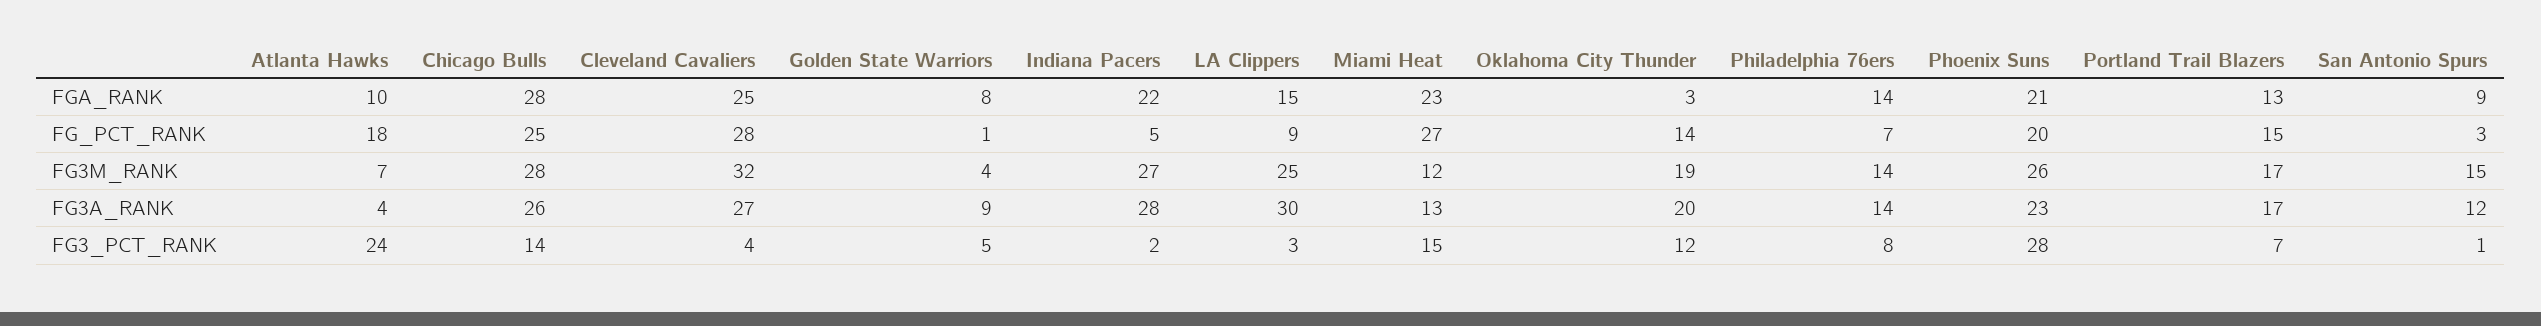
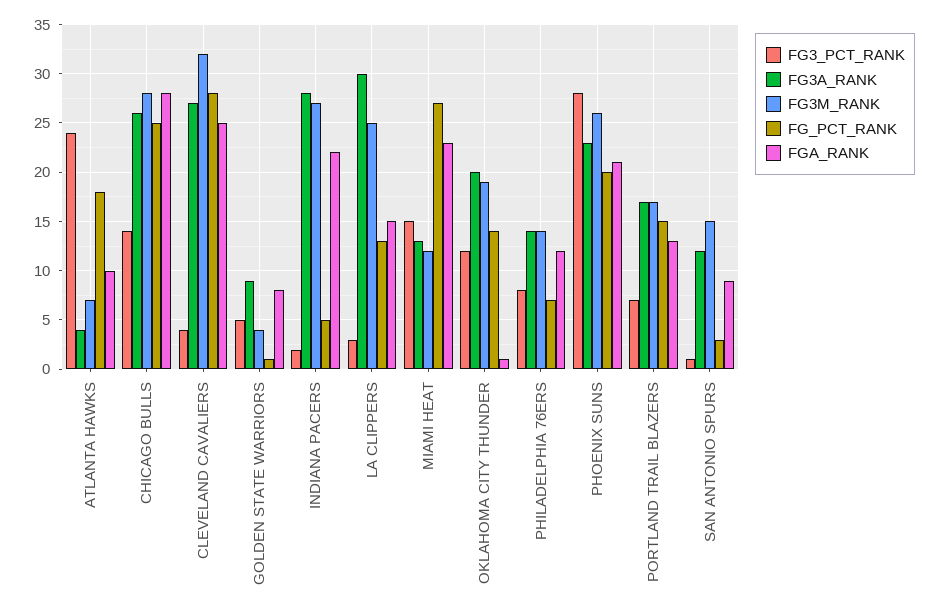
  {
    "FGA_RANK": {
      "Atlanta Hawks": 10,
      "Chicago Bulls": 28,
      "Cleveland Cavaliers": 25,
      "Golden State Warriors": 8,
      "Indiana Pacers": 22,
      "LA Clippers": 15,
      "Miami Heat": 23,
-     "Oklahoma City Thunder": 3,
+     "Oklahoma City Thunder": 1,
-     "Philadelphia 76ers": 14,
+     "Philadelphia 76ers": 12,
      "Phoenix Suns": 21,
      "Portland Trail Blazers": 13,
      "San Antonio Spurs": 9
    },
    "FG_PCT_RANK": {
      "Atlanta Hawks": 18,
      "Chicago Bulls": 25,
      "Cleveland Cavaliers": 28,
      "Golden State Warriors": 1,
      "Indiana Pacers": 5,
-     "LA Clippers": 9,
+     "LA Clippers": 13,
      "Miami Heat": 27,
      "Oklahoma City Thunder": 14,
      "Philadelphia 76ers": 7,
      "Phoenix Suns": 20,
      "Portland Trail Blazers": 15,
      "San Antonio Spurs": 3
    },
    "FG3M_RANK": {
      "Atlanta Hawks": 7,
      "Chicago Bulls": 28,
      "Cleveland Cavaliers": 32,
      "Golden State Warriors": 4,
      "Indiana Pacers": 27,
      "LA Clippers": 25,
      "Miami Heat": 12,
      "Oklahoma City Thunder": 19,
      "Philadelphia 76ers": 14,
      "Phoenix Suns": 26,
      "Portland Trail Blazers": 17,
      "San Antonio Spurs": 15
    },
    "FG3A_RANK": {
      "Atlanta Hawks": 4,
      "Chicago Bulls": 26,
      "Cleveland Cavaliers": 27,
      "Golden State Warriors": 9,
      "Indiana Pacers": 28,
      "LA Clippers": 30,
      "Miami Heat": 13,
      "Oklahoma City Thunder": 20,
      "Philadelphia 76ers": 14,
      "Phoenix Suns": 23,
      "Portland Trail Blazers": 17,
      "San Antonio Spurs": 12
    },
    "FG3_PCT_RANK": {
      "Atlanta Hawks": 24,
      "Chicago Bulls": 14,
      "Cleveland Cavaliers": 4,
      "Golden State Warriors": 5,
      "Indiana Pacers": 2,
      "LA Clippers": 3,
      "Miami Heat": 15,
      "Oklahoma City Thunder": 12,
      "Philadelphia 76ers": 8,
      "Phoenix Suns": 28,
      "Portland Trail Blazers": 7,
      "San Antonio Spurs": 1
    }
  }

